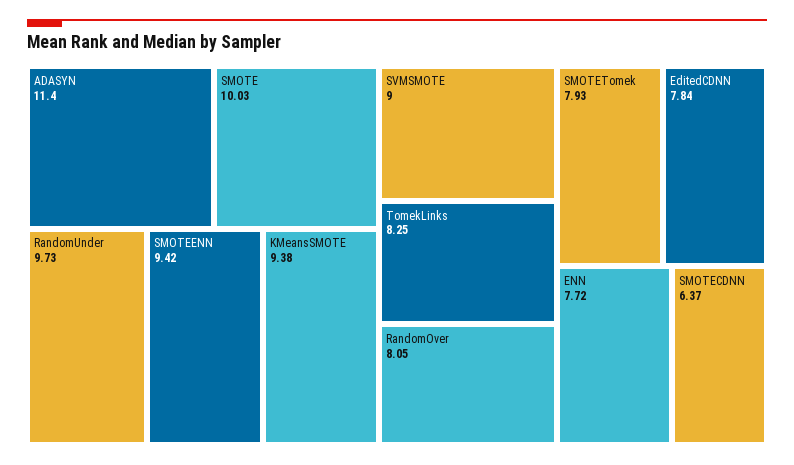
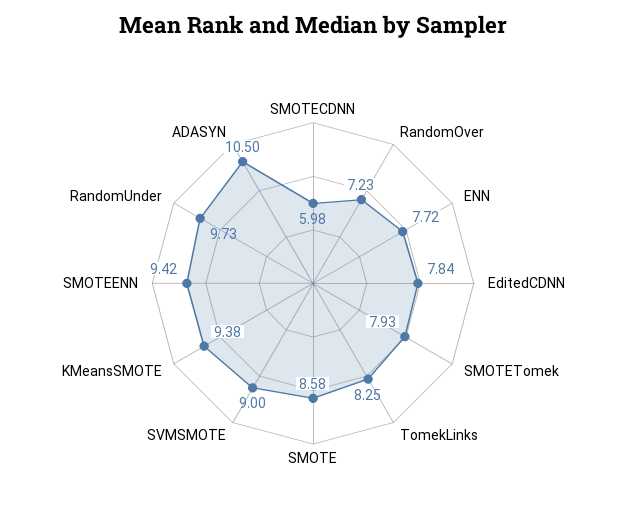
  {
-   "ADASYN": 11.4,
+   "ADASYN": 10.5,
-   "SMOTE": 10.03,
+   "SMOTE": 8.58,
    "RandomUnder": 9.73,
    "SMOTEENN": 9.42,
    "KMeansSMOTE": 9.38,
    "SVMSMOTE": 9,
    "TomekLinks": 8.25,
-   "RandomOver": 8.05,
+   "RandomOver": 7.23,
    "SMOTETomek": 7.93,
    "EditedCDNN": 7.84,
    "ENN": 7.72,
-   "SMOTECDNN": 6.37
+   "SMOTECDNN": 5.98
  }

